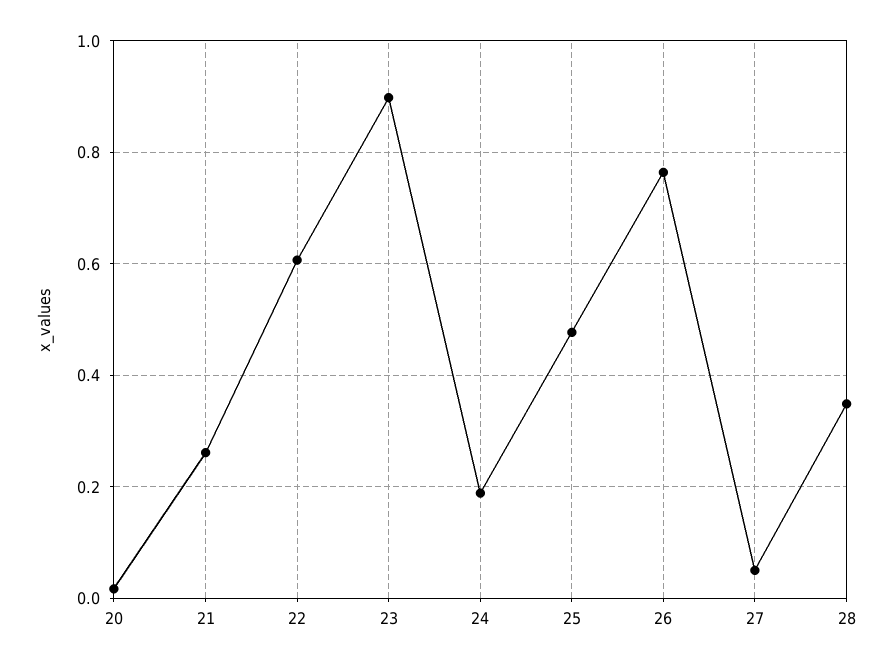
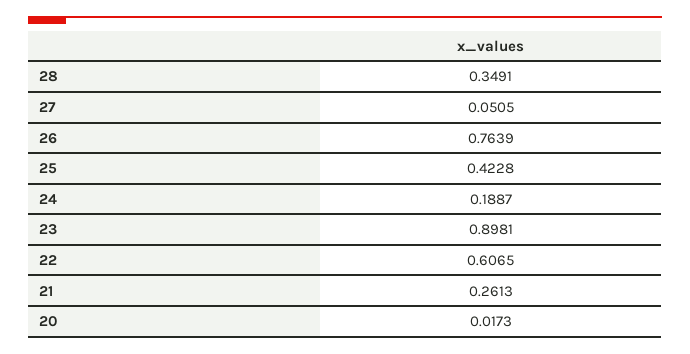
  {
    "20": 0.0173,
    "21": 0.2613,
    "22": 0.6065,
    "23": 0.8981,
    "24": 0.1887,
-   "25": 0.48,
+   "25": 0.4228,
    "26": 0.7639,
    "27": 0.0505,
    "28": 0.3491
  }

